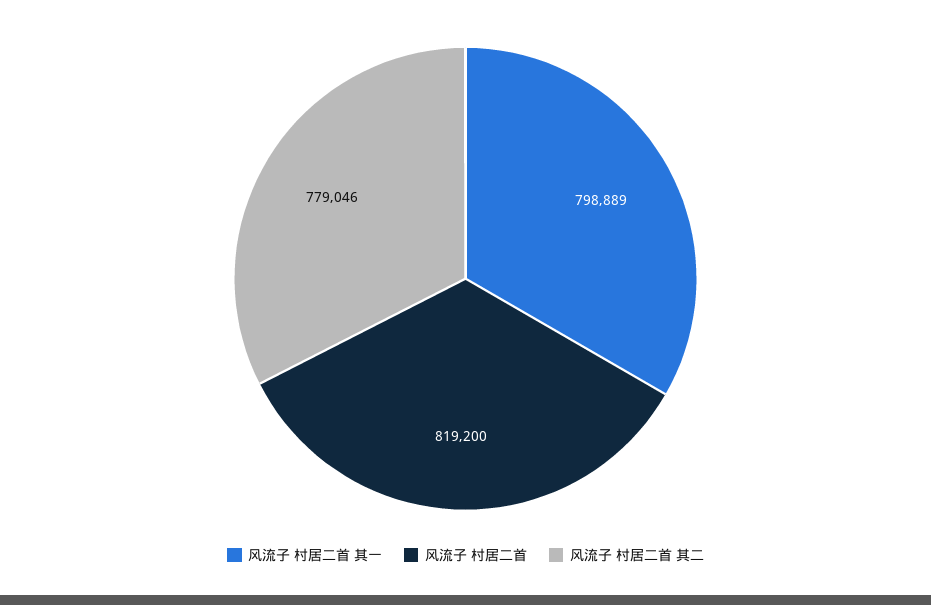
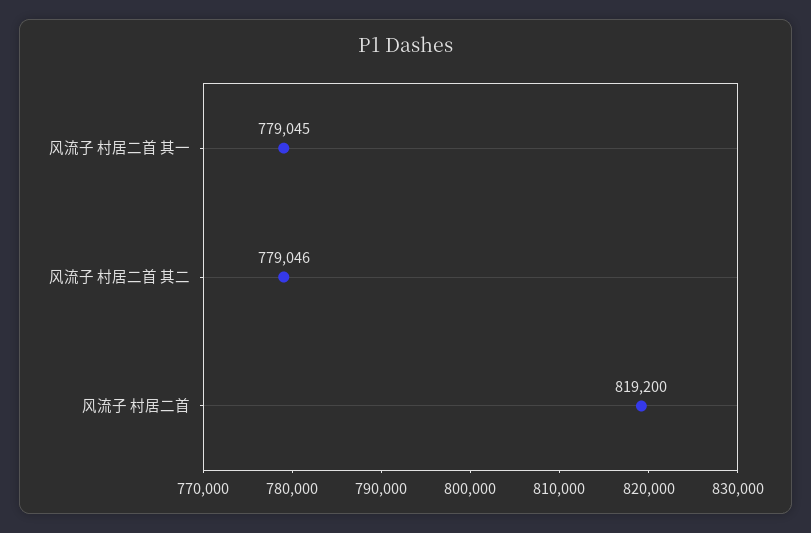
  {
-   "风流子 村居二首 其一": 798889,
+   "风流子 村居二首 其一": 779045,
    "风流子 村居二首": 819200,
    "风流子 村居二首 其二": 779046
  }

